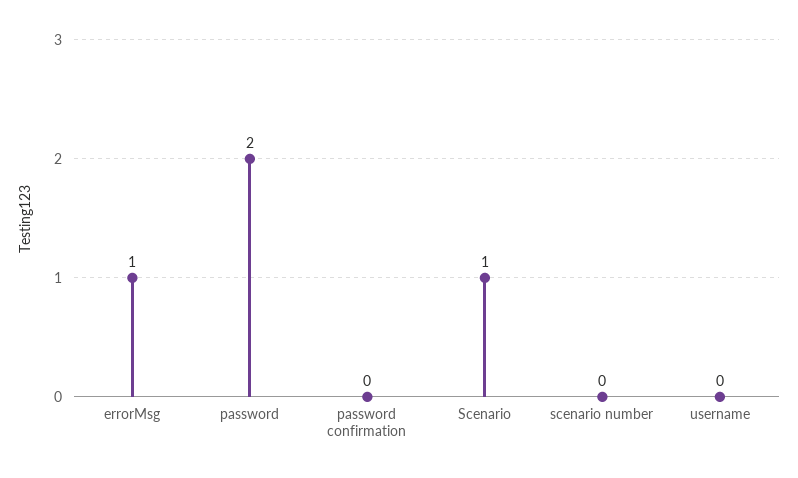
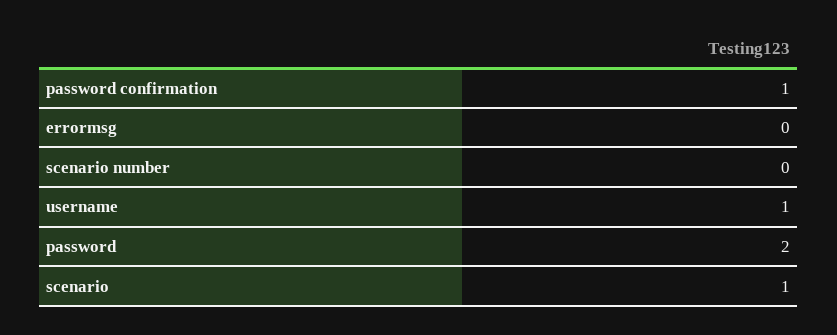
  {
-   "errorMsg": 1,
+   "errorMsg": 0,
    "password": 2,
-   "password confirmation": 0,
+   "password confirmation": 1,
    "Scenario": 1,
    "scenario number": 0,
-   "username": 0
+   "username": 1
  }

